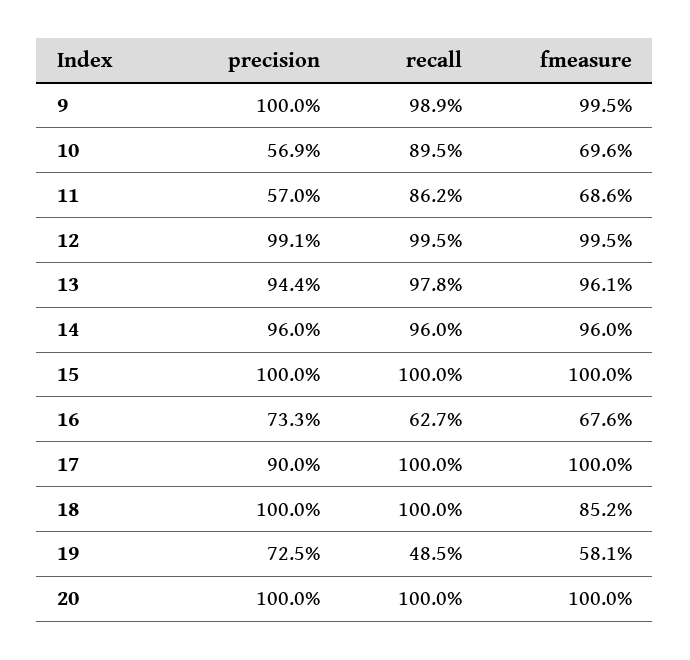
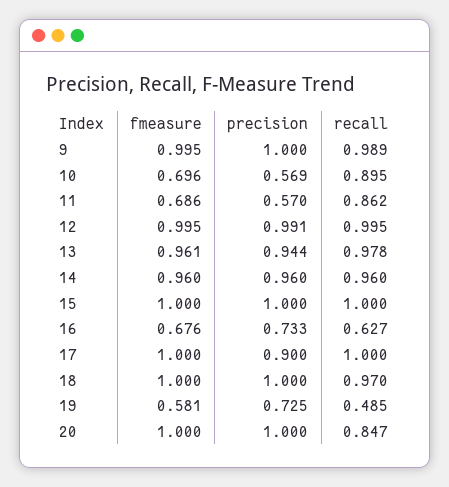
  {
    "precision": {
      "9": 1,
      "10": 0.569,
      "11": 0.57,
      "12": 0.991,
      "13": 0.944,
      "14": 0.96,
      "15": 1,
      "16": 0.733,
      "17": 0.9,
      "18": 1,
      "19": 0.725,
      "20": 1
    },
    "recall": {
      "9": 0.989,
      "10": 0.895,
      "11": 0.862,
      "12": 0.995,
      "13": 0.978,
      "14": 0.96,
      "15": 1,
      "16": 0.627,
      "17": 1,
-     "18": 1,
+     "18": 0.97,
      "19": 0.485,
-     "20": 1
+     "20": 0.847
    },
    "fmeasure": {
      "9": 0.995,
      "10": 0.696,
      "11": 0.686,
      "12": 0.995,
      "13": 0.961,
      "14": 0.96,
      "15": 1,
      "16": 0.676,
      "17": 1,
-     "18": 0.852,
+     "18": 1,
      "19": 0.581,
      "20": 1
    }
  }

